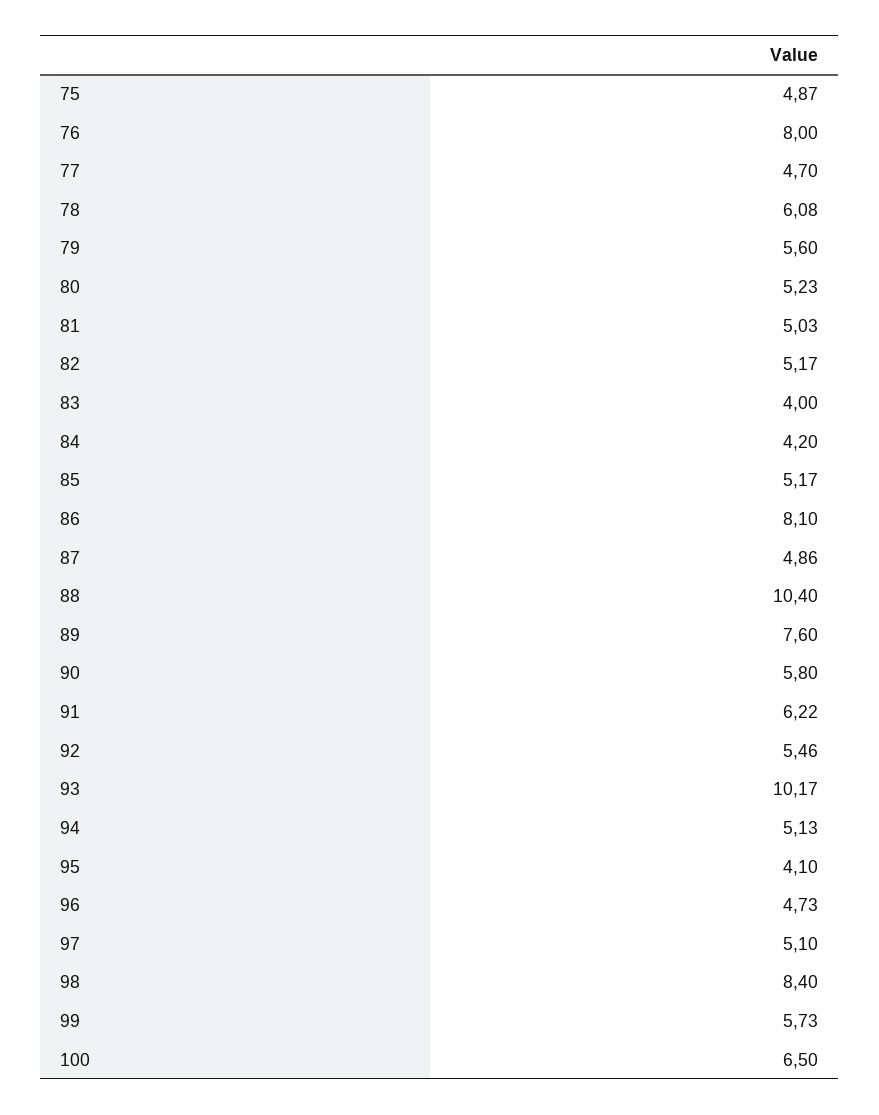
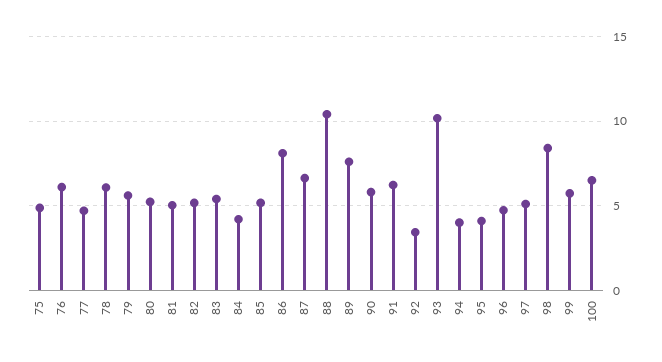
  {
    "75": 4.87,
-   "76": 8,
+   "76": 6,
    "77": 4.7,
    "78": 6.08,
    "79": 5.6,
    "80": 5.23,
    "81": 5.03,
    "82": 5.17,
-   "83": 4,
+   "83": 5.5,
    "84": 4.2,
    "85": 5.17,
    "86": 8.1,
-   "87": 4.86,
+   "87": 6.5,
    "88": 10.4,
    "89": 7.6,
    "90": 5.8,
    "91": 6.22,
-   "92": 5.46,
+   "92": 3.5,
    "93": 10.17,
-   "94": 5.13,
+   "94": 4,
    "95": 4.1,
    "96": 4.73,
    "97": 5.1,
    "98": 8.4,
    "99": 5.73,
    "100": 6.5
  }

